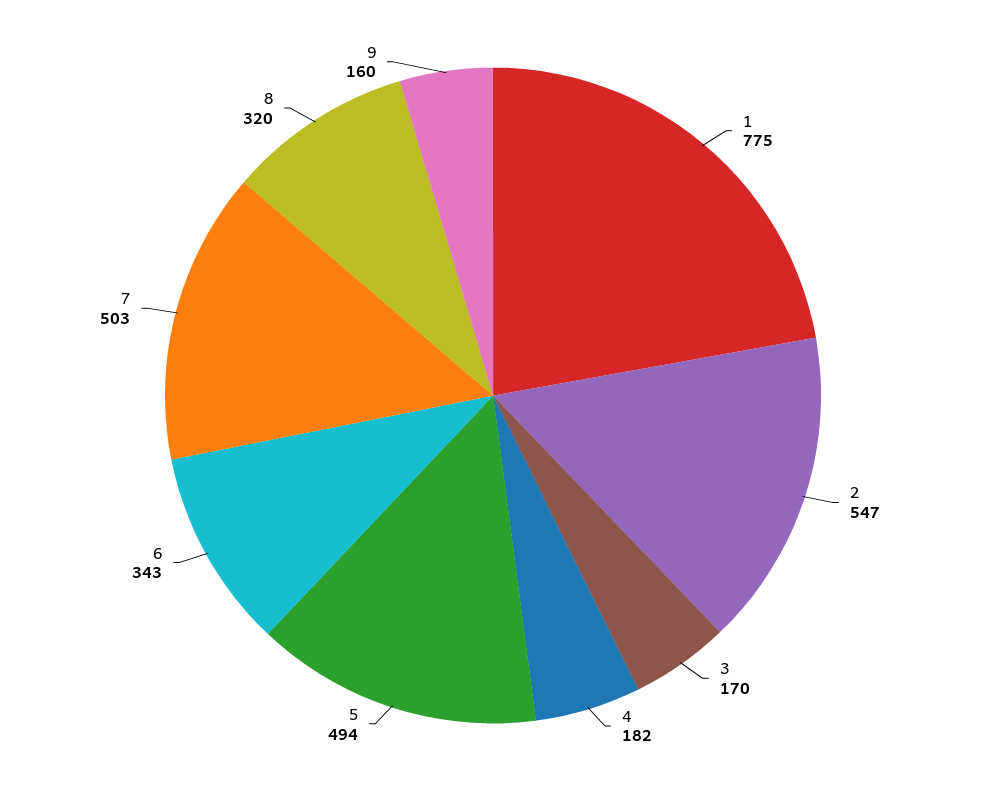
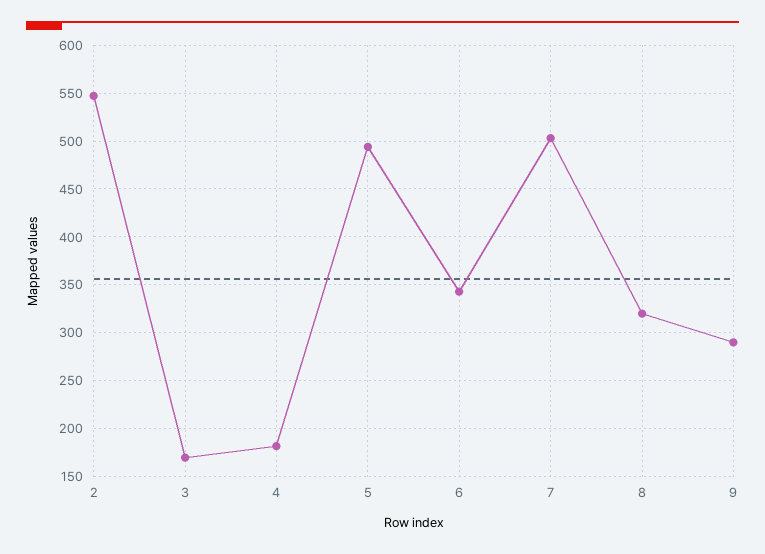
  {
-   "1": 775,
    "2": 547,
    "3": 170,
    "4": 182,
    "5": 494,
    "6": 343,
    "7": 503,
    "8": 320,
-   "9": 160
+   "9": 290
  }

